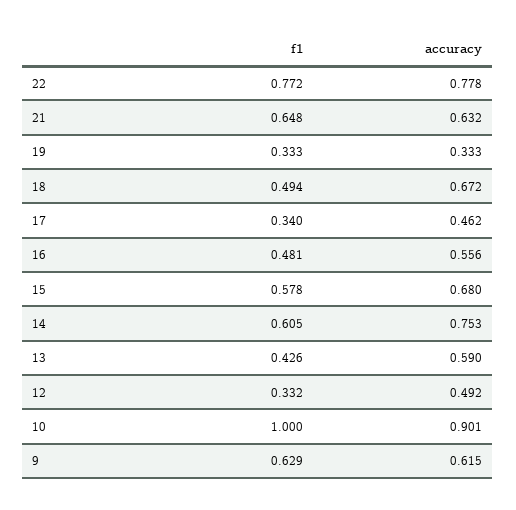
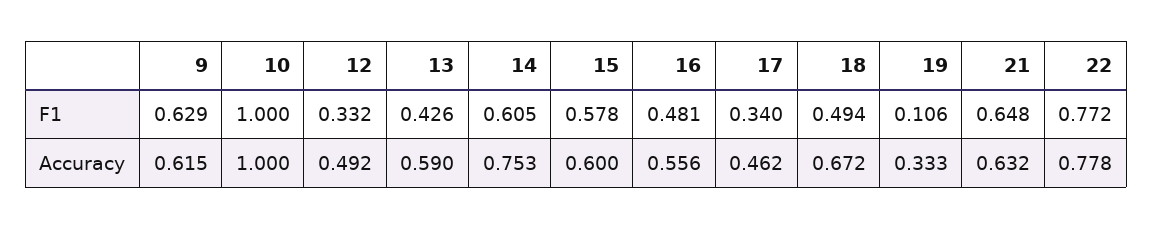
  {
    "f1": {
      "22": 0.772,
      "21": 0.648,
-     "19": 0.333,
+     "19": 0.106,
      "18": 0.494,
      "17": 0.34,
      "16": 0.481,
      "15": 0.578,
      "14": 0.605,
      "13": 0.426,
      "12": 0.332,
      "10": 1,
      "9": 0.629
    },
    "accuracy": {
      "22": 0.778,
      "21": 0.632,
      "19": 0.333,
      "18": 0.672,
      "17": 0.462,
      "16": 0.556,
-     "15": 0.68,
+     "15": 0.6,
      "14": 0.753,
      "13": 0.59,
      "12": 0.492,
-     "10": 0.901,
+     "10": 1,
      "9": 0.615
    }
  }

